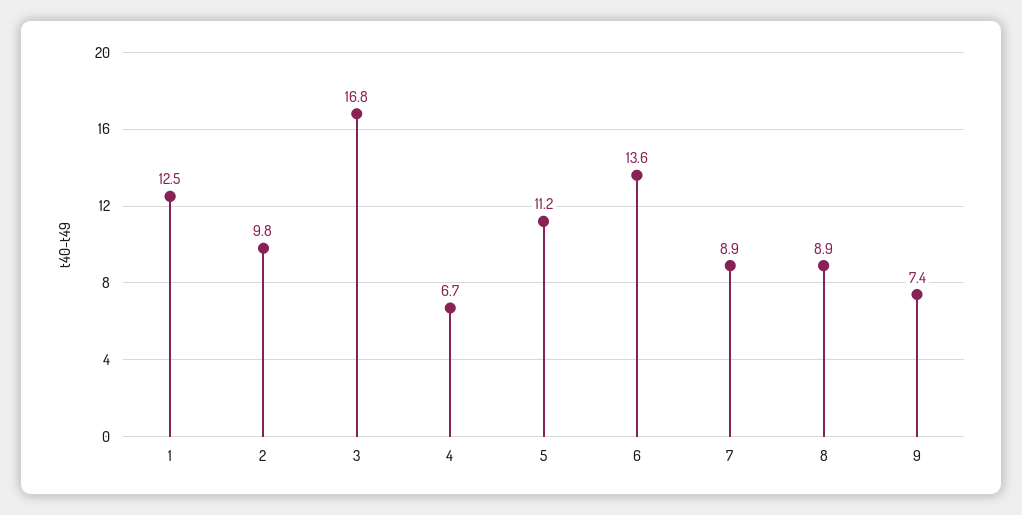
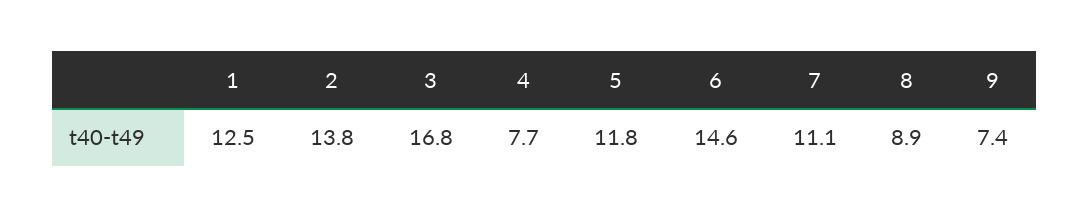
  {
    "1": 12.5,
-   "2": 9.8,
+   "2": 13.8,
    "3": 16.8,
-   "4": 6.7,
+   "4": 7.7,
-   "5": 11.2,
+   "5": 11.8,
-   "6": 13.6,
+   "6": 14.6,
-   "7": 8.9,
+   "7": 11.1,
    "8": 8.9,
    "9": 7.4
  }

